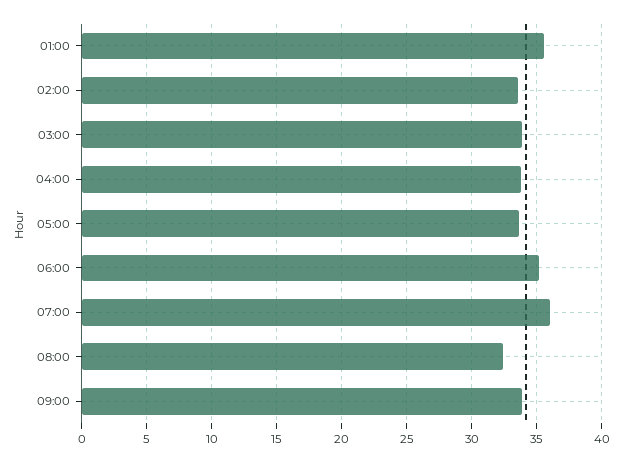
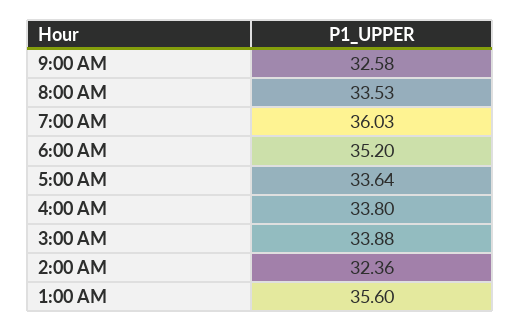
  {
    "01:00": 35.6,
-   "02:00": 33.5,
+   "02:00": 32.36,
    "03:00": 33.88,
    "04:00": 33.8,
    "05:00": 33.64,
    "06:00": 35.2,
    "07:00": 36.03,
-   "08:00": 32.5,
+   "08:00": 33.53,
-   "09:00": 34
+   "09:00": 32.58
  }

